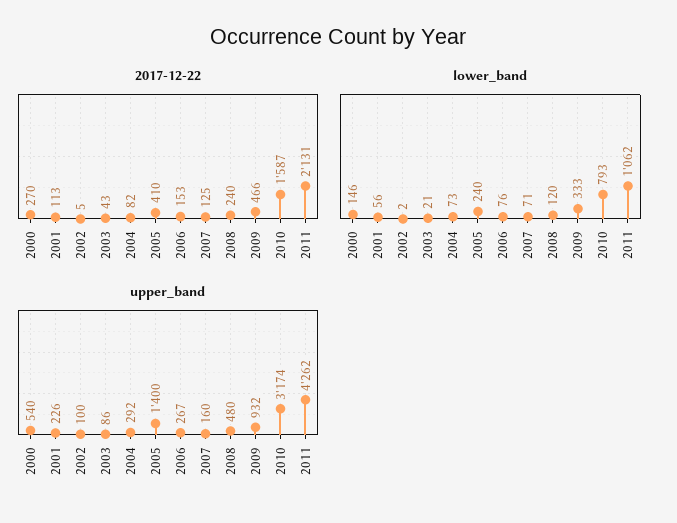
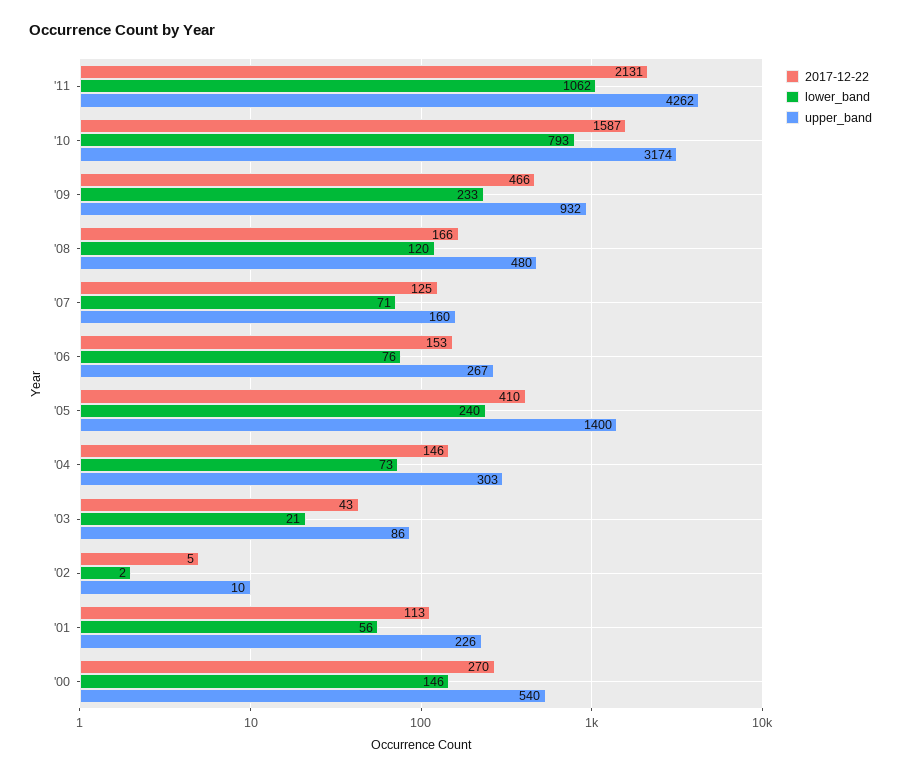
  {
    "2017-12-22": {
      "2000": 270,
      "2001": 113,
      "2002": 5,
      "2003": 43,
-     "2004": 82,
+     "2004": 146,
      "2005": 410,
      "2006": 153,
      "2007": 125,
-     "2008": 240,
+     "2008": 166,
      "2009": 466,
      "2010": 1587,
      "2011": 2131
    },
    "lower_band": {
      "2000": 146,
      "2001": 56,
      "2002": 2,
      "2003": 21,
      "2004": 73,
      "2005": 240,
      "2006": 76,
      "2007": 71,
      "2008": 120,
-     "2009": 333,
+     "2009": 233,
      "2010": 793,
      "2011": 1062
    },
    "upper_band": {
      "2000": 540,
      "2001": 226,
-     "2002": 100,
+     "2002": 10,
      "2003": 86,
-     "2004": 292,
+     "2004": 303,
      "2005": 1400,
      "2006": 267,
      "2007": 160,
      "2008": 480,
      "2009": 932,
      "2010": 3174,
      "2011": 4262
    }
  }

